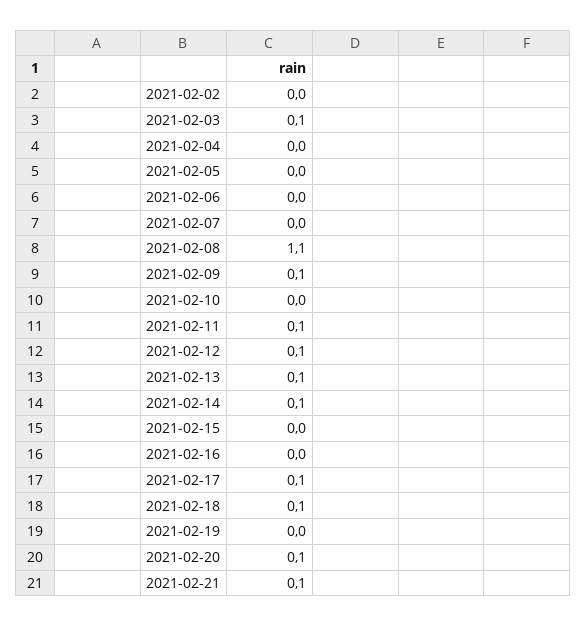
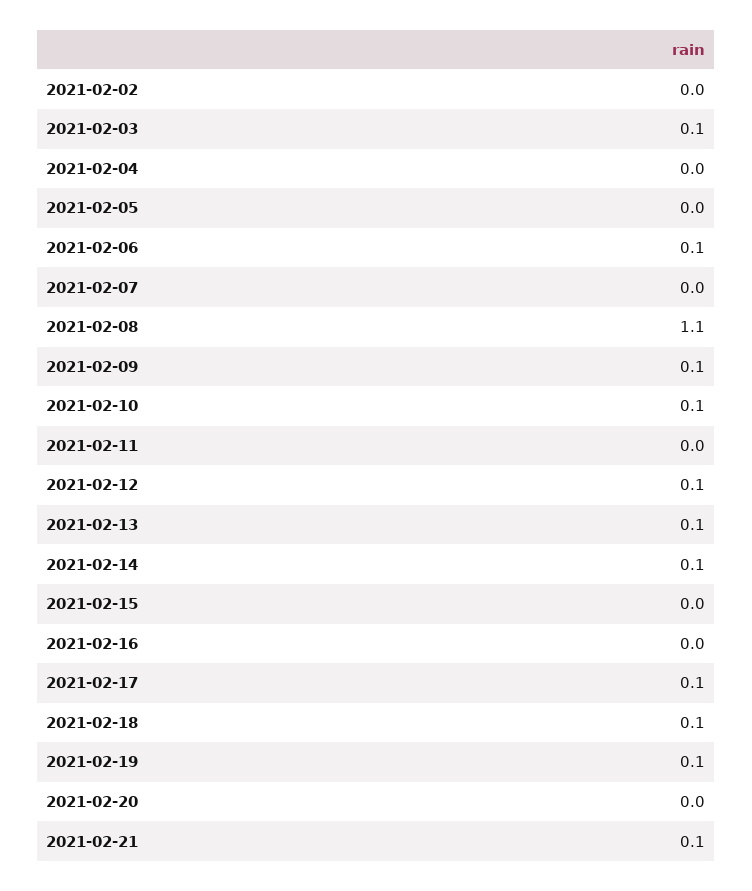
  {
    "2021-02-02": 0,
    "2021-02-03": 0.1,
    "2021-02-04": 0,
    "2021-02-05": 0,
-   "2021-02-06": 0,
+   "2021-02-06": 0.1,
    "2021-02-07": 0,
    "2021-02-08": 1.1,
    "2021-02-09": 0.1,
-   "2021-02-10": 0,
+   "2021-02-10": 0.1,
-   "2021-02-11": 0.1,
+   "2021-02-11": 0,
    "2021-02-12": 0.1,
    "2021-02-13": 0.1,
    "2021-02-14": 0.1,
    "2021-02-15": 0,
    "2021-02-16": 0,
    "2021-02-17": 0.1,
    "2021-02-18": 0.1,
-   "2021-02-19": 0,
+   "2021-02-19": 0.1,
-   "2021-02-20": 0.1,
+   "2021-02-20": 0,
    "2021-02-21": 0.1
  }

